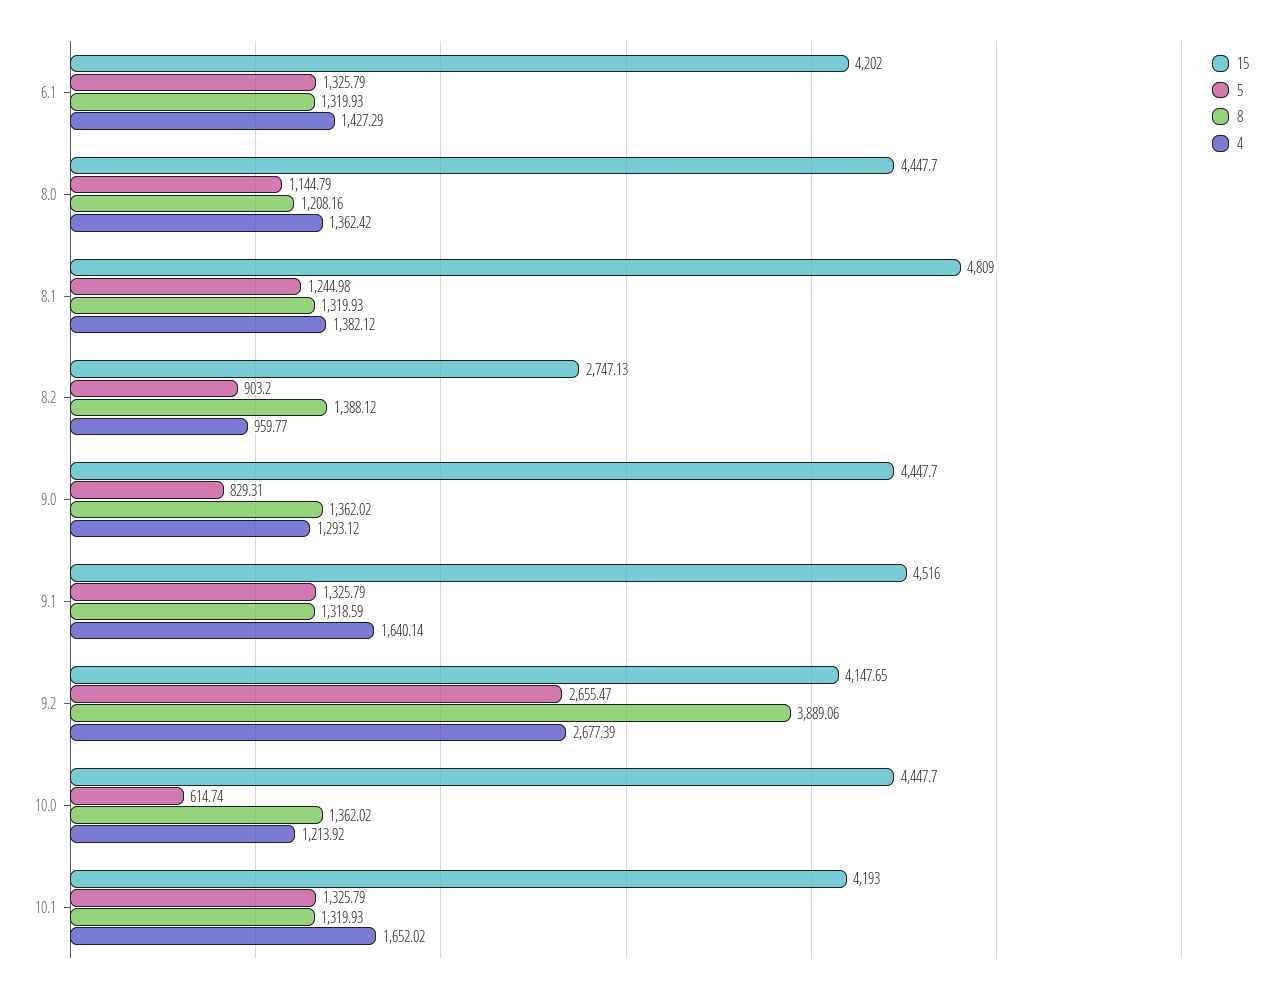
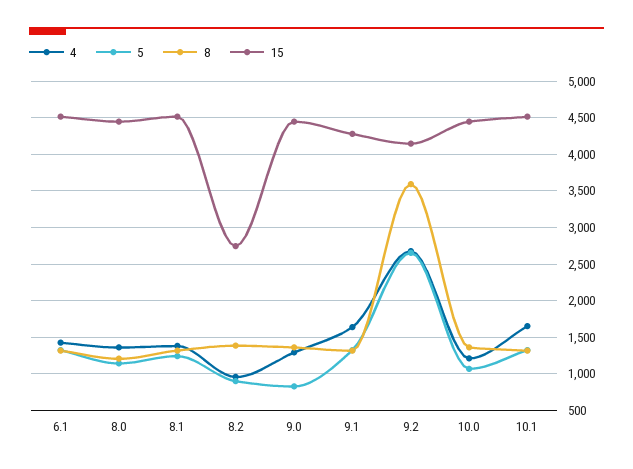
  {
    "15": {
-     "6.1": 4202,
+     "6.1": 4500,
      "8.0": 4447.7,
-     "8.1": 4809,
+     "8.1": 4500,
      "8.2": 2747.13,
      "9.0": 4447.7,
-     "9.1": 4516,
+     "9.1": 4300,
      "9.2": 4147.65,
      "10.0": 4447.7,
-     "10.1": 4193
+     "10.1": 4500
    },
    "5": {
      "6.1": 1325.79,
      "8.0": 1144.79,
      "8.1": 1244.98,
      "8.2": 903.2,
      "9.0": 829.31,
      "9.1": 1325.79,
      "9.2": 2655.47,
-     "10.0": 614.74,
+     "10.0": 1100,
      "10.1": 1325.79
    },
    "8": {
      "6.1": 1319.93,
      "8.0": 1208.16,
      "8.1": 1319.93,
      "8.2": 1388.12,
      "9.0": 1362.02,
      "9.1": 1318.59,
-     "9.2": 3889.06,
+     "9.2": 3600,
      "10.0": 1362.02,
      "10.1": 1319.93
    },
    "4": {
      "6.1": 1427.29,
      "8.0": 1362.42,
      "8.1": 1382.12,
      "8.2": 959.77,
      "9.0": 1293.12,
      "9.1": 1640.14,
      "9.2": 2677.39,
      "10.0": 1213.92,
      "10.1": 1652.02
    }
  }

